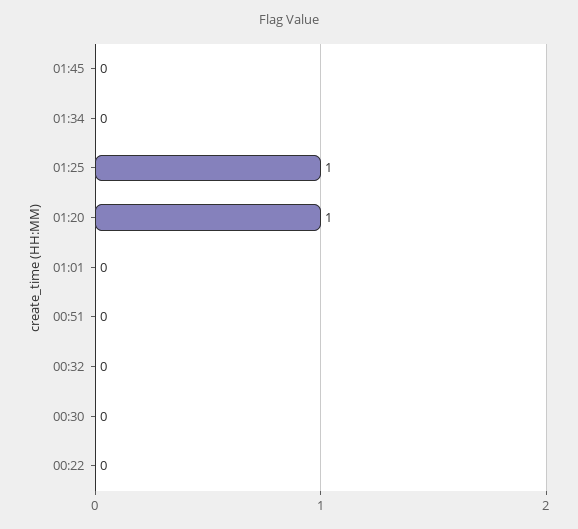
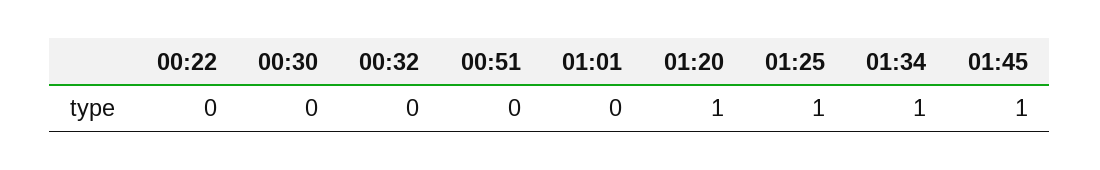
  {
-   "01:45": 0,
+   "01:45": 1,
-   "01:34": 0,
+   "01:34": 1,
    "01:25": 1,
    "01:20": 1,
    "01:01": 0,
    "00:51": 0,
    "00:32": 0,
    "00:30": 0,
    "00:22": 0
  }

